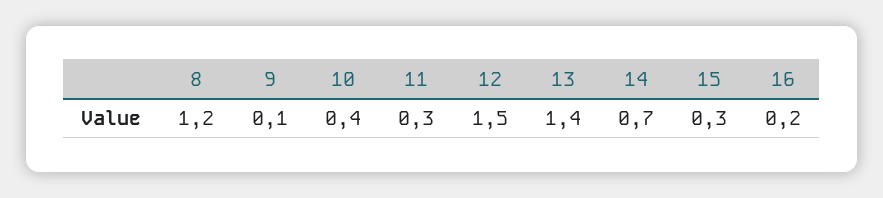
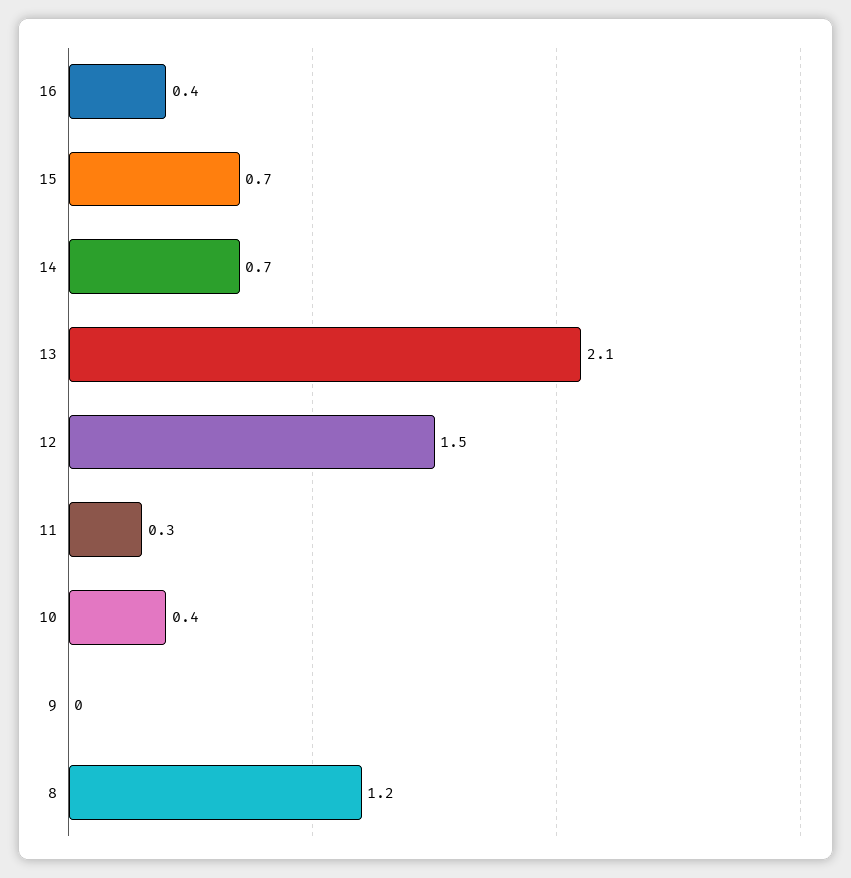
  {
    "8": 1.2,
-   "9": 0.1,
+   "9": 0,
    "10": 0.4,
    "11": 0.3,
    "12": 1.5,
-   "13": 1.4,
+   "13": 2.1,
    "14": 0.7,
-   "15": 0.3,
+   "15": 0.7,
-   "16": 0.2
+   "16": 0.4
  }

